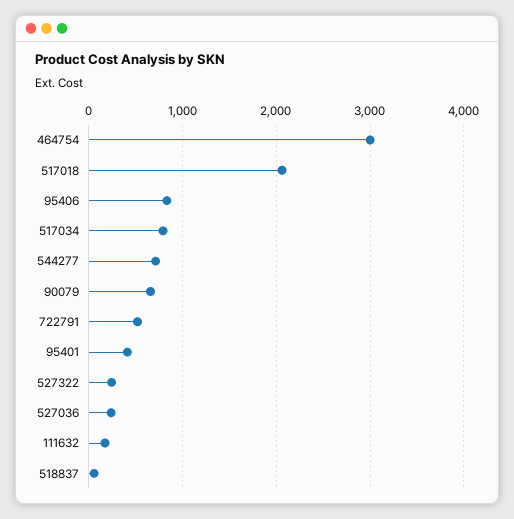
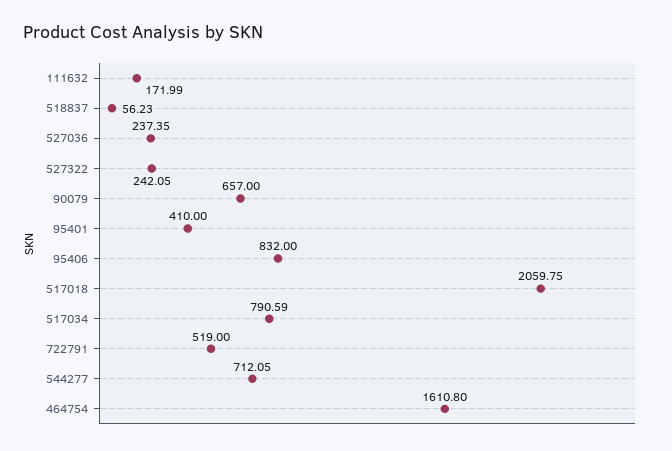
  {
-   "464754": 3000,
+   "464754": 1610.8,
    "517018": 2059.75,
    "95406": 832,
    "517034": 790.59,
    "544277": 712.05,
    "90079": 657,
    "722791": 519,
    "95401": 410,
    "527322": 242.05,
    "527036": 237.35,
    "111632": 171.99,
    "518837": 56.23
  }

